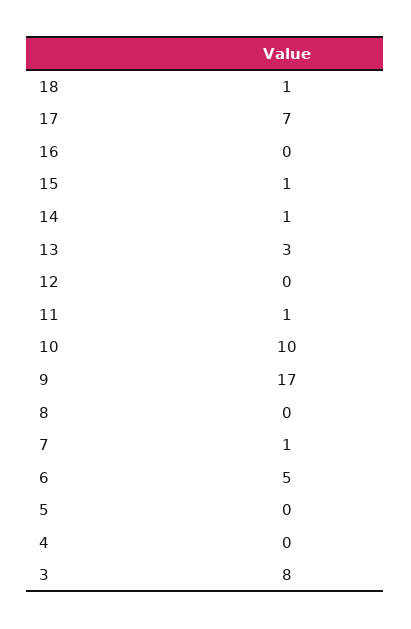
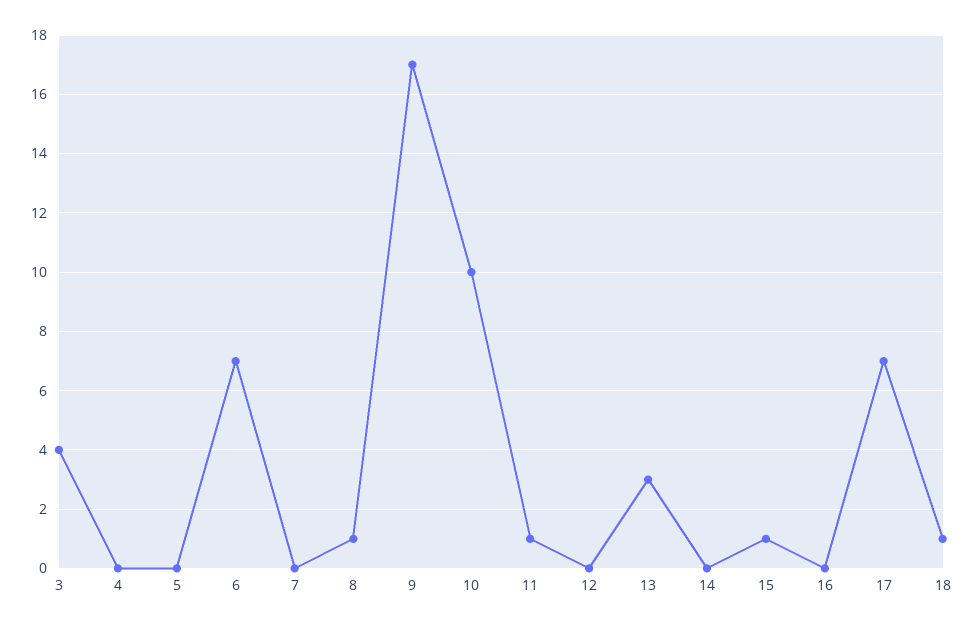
  {
    "18": 1,
    "17": 7,
    "16": 0,
    "15": 1,
-   "14": 1,
+   "14": 0,
    "13": 3,
    "12": 0,
    "11": 1,
    "10": 10,
    "9": 17,
-   "8": 0,
+   "8": 1,
-   "7": 1,
+   "7": 0,
-   "6": 5,
+   "6": 7,
    "5": 0,
    "4": 0,
-   "3": 8
+   "3": 4
  }

